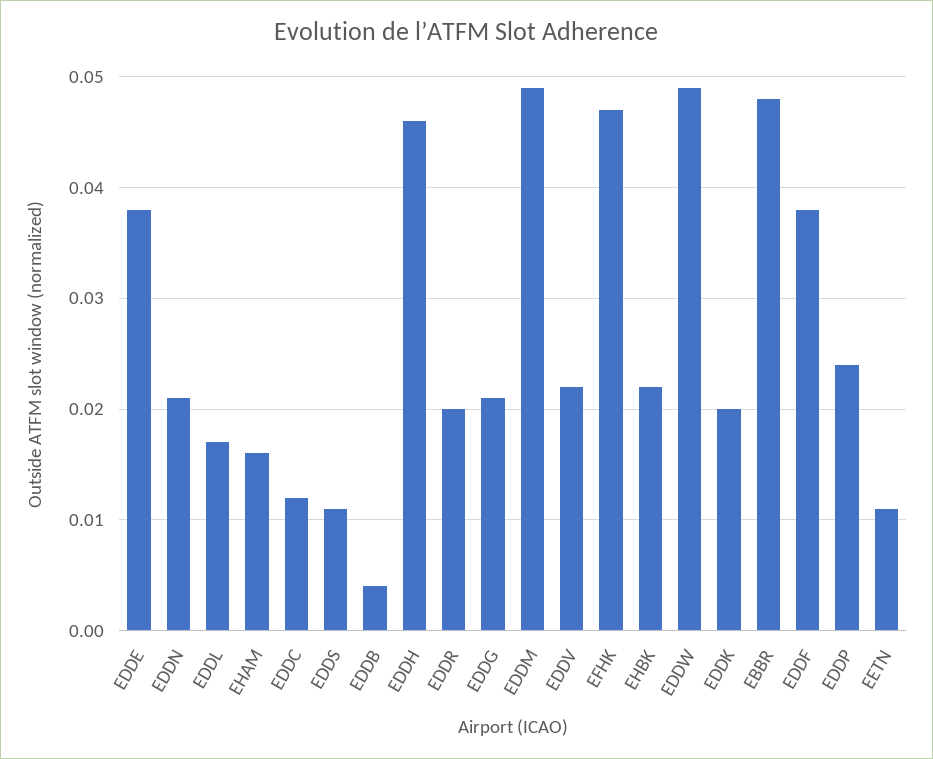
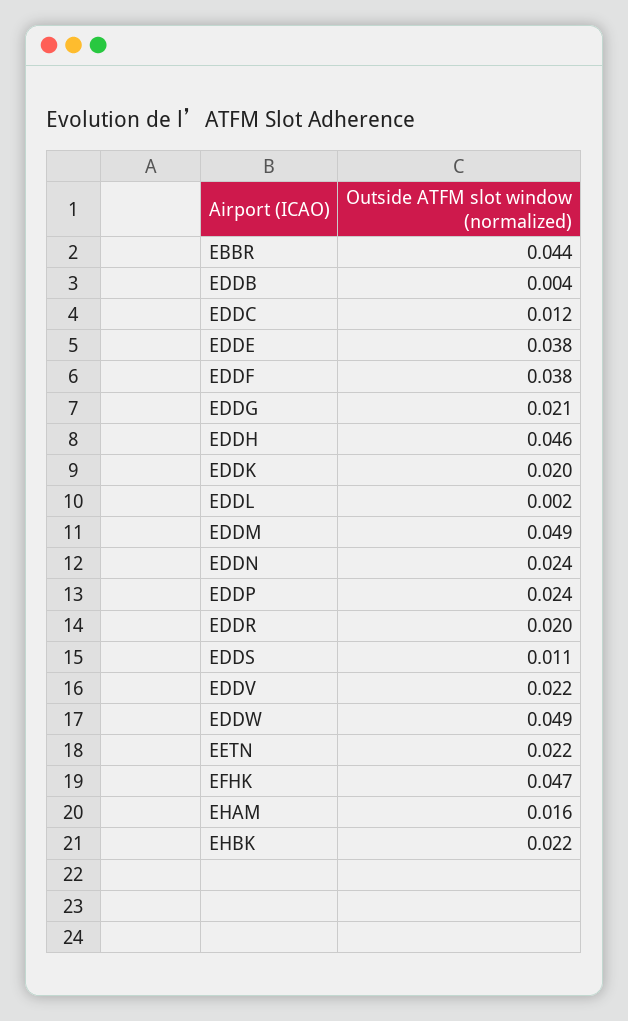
  {
    "EDDE": 0.038,
-   "EDDN": 0.021,
+   "EDDN": 0.024,
-   "EDDL": 0.017,
+   "EDDL": 0.002,
    "EHAM": 0.016,
    "EDDC": 0.012,
    "EDDS": 0.011,
    "EDDB": 0.004,
    "EDDH": 0.046,
    "EDDR": 0.02,
    "EDDG": 0.021,
    "EDDM": 0.049,
    "EDDV": 0.022,
    "EFHK": 0.047,
    "EHBK": 0.022,
    "EDDW": 0.049,
    "EDDK": 0.02,
-   "EBBR": 0.048,
+   "EBBR": 0.044,
    "EDDF": 0.038,
    "EDDP": 0.024,
-   "EETN": 0.011
+   "EETN": 0.022
  }

